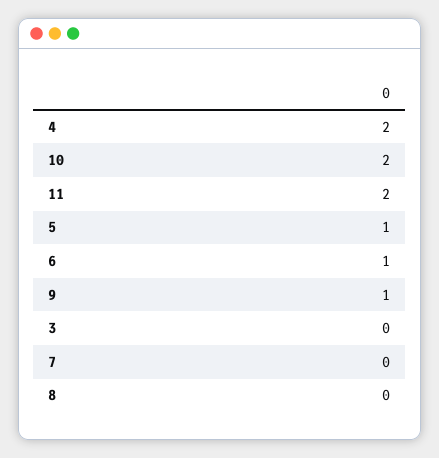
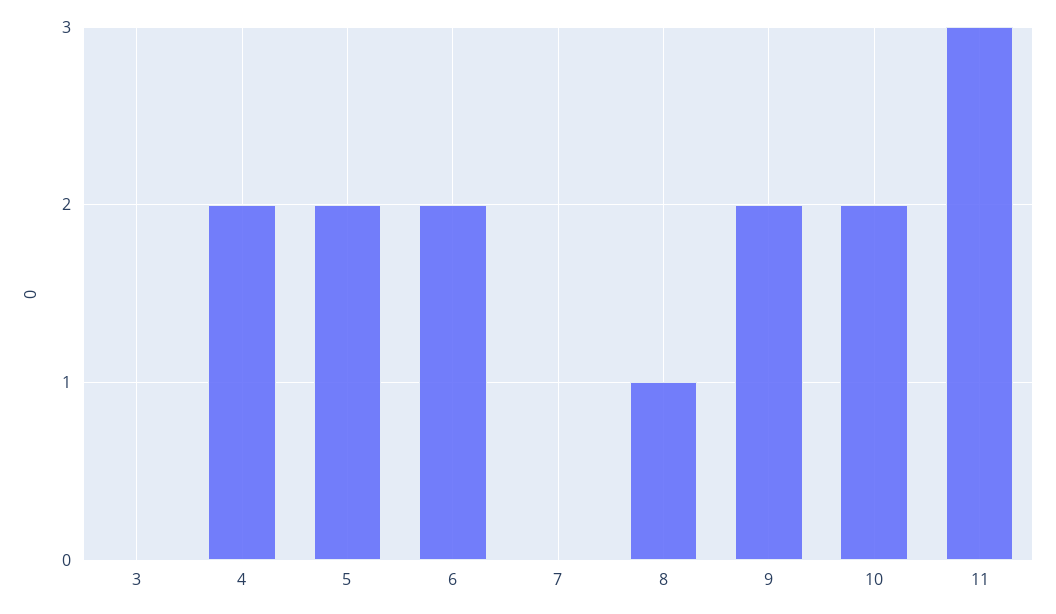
  {
    "4": 2,
    "10": 2,
-   "11": 2,
+   "11": 3,
-   "5": 1,
+   "5": 2,
-   "6": 1,
+   "6": 2,
-   "9": 1,
+   "9": 2,
    "3": 0,
    "7": 0,
-   "8": 0
+   "8": 1
  }

